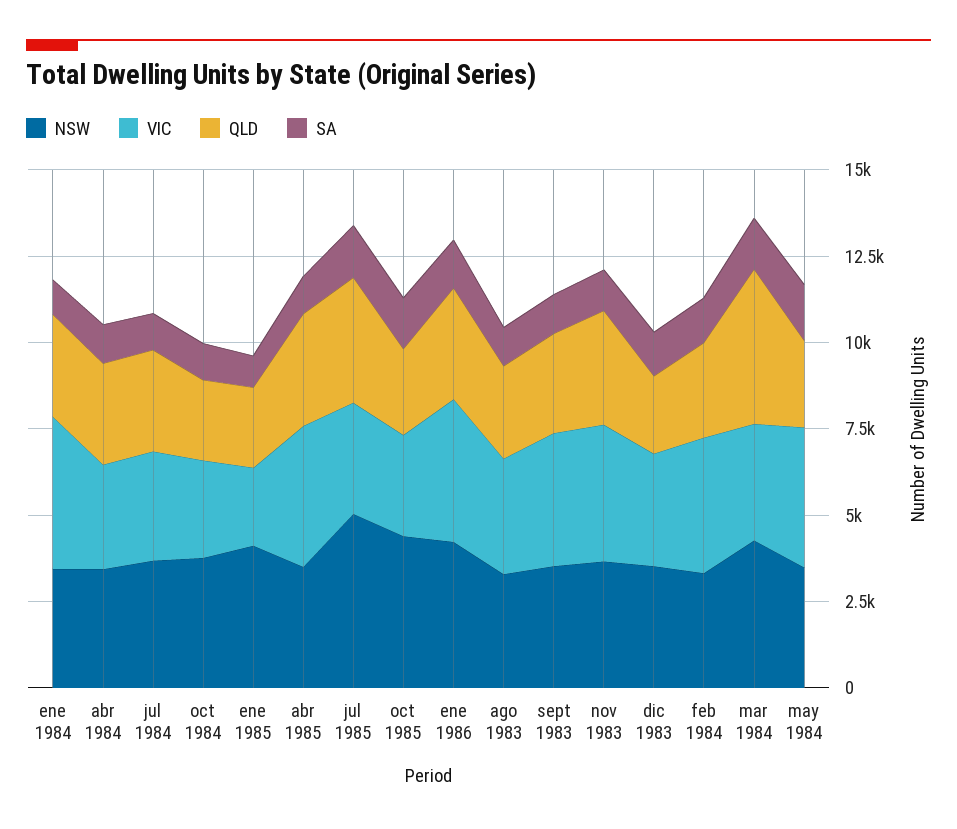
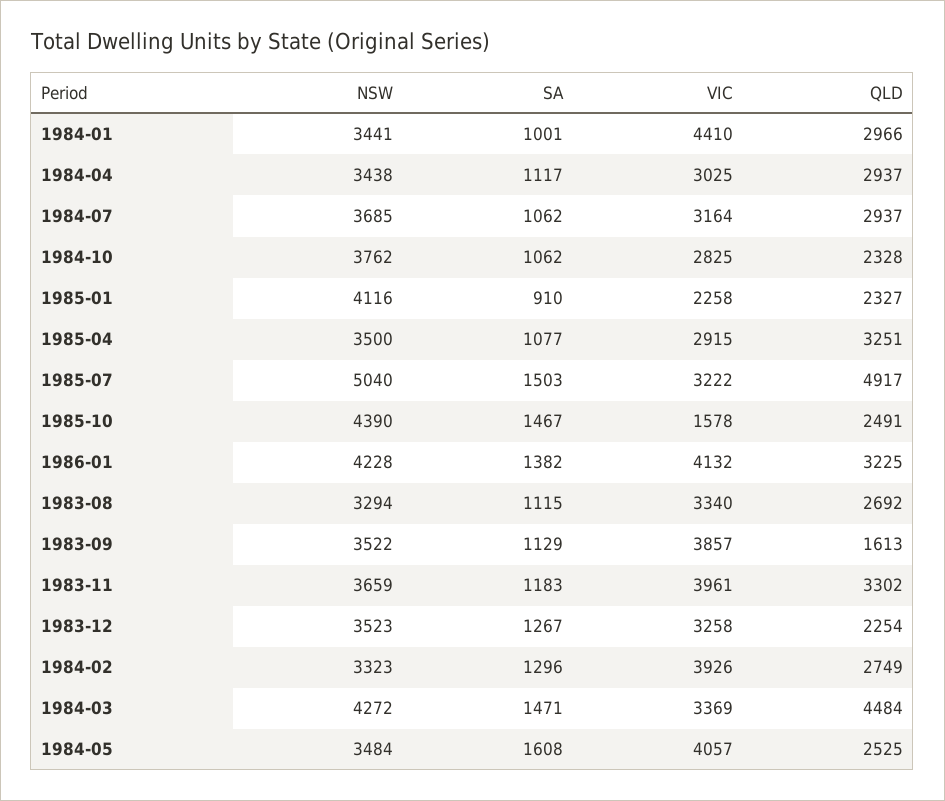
  {
    "NSW": {
      "ene 1984": 3441,
      "abr 1984": 3438,
      "jul 1984": 3685,
      "oct 1984": 3762,
      "ene 1985": 4116,
      "abr 1985": 3500,
      "jul 1985": 5040,
      "oct 1985": 4390,
      "ene 1986": 4228,
      "ago 1983": 3294,
      "sept 1983": 3522,
      "nov 1983": 3659,
      "dic 1983": 3523,
      "feb 1984": 3323,
      "mar 1984": 4272,
      "may 1984": 3484
    },
    "VIC": {
      "ene 1984": 4410,
      "abr 1984": 3025,
      "jul 1984": 3164,
      "oct 1984": 2825,
      "ene 1985": 2258,
-     "abr 1985": 4000,
+     "abr 1985": 2915,
      "jul 1985": 3222,
-     "oct 1985": 3000,
+     "oct 1985": 1578,
      "ene 1986": 4132,
      "ago 1983": 3340,
      "sept 1983": 3857,
      "nov 1983": 3961,
      "dic 1983": 3258,
      "feb 1984": 3926,
      "mar 1984": 3369,
      "may 1984": 4057
    },
    "QLD": {
      "ene 1984": 2966,
      "abr 1984": 2937,
      "jul 1984": 2937,
      "oct 1984": 2328,
      "ene 1985": 2327,
      "abr 1985": 3251,
-     "jul 1985": 3500,
+     "jul 1985": 4917,
      "oct 1985": 2491,
      "ene 1986": 3225,
      "ago 1983": 2692,
-     "sept 1983": 3000,
+     "sept 1983": 1613,
      "nov 1983": 3302,
      "dic 1983": 2254,
      "feb 1984": 2749,
      "mar 1984": 4484,
      "may 1984": 2525
    },
    "SA": {
      "ene 1984": 1001,
      "abr 1984": 1117,
      "jul 1984": 1062,
      "oct 1984": 1062,
      "ene 1985": 910,
      "abr 1985": 1077,
      "jul 1985": 1503,
      "oct 1985": 1467,
      "ene 1986": 1382,
      "ago 1983": 1115,
      "sept 1983": 1129,
      "nov 1983": 1183,
      "dic 1983": 1267,
      "feb 1984": 1296,
      "mar 1984": 1471,
      "may 1984": 1608
    }
  }

